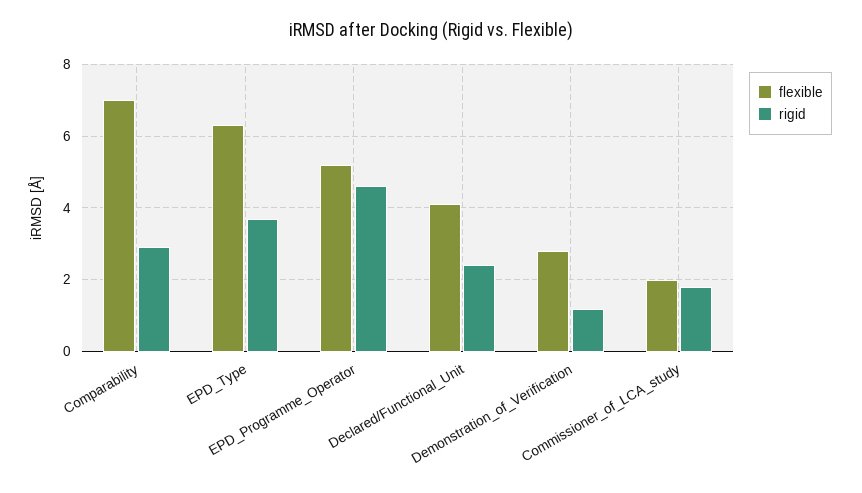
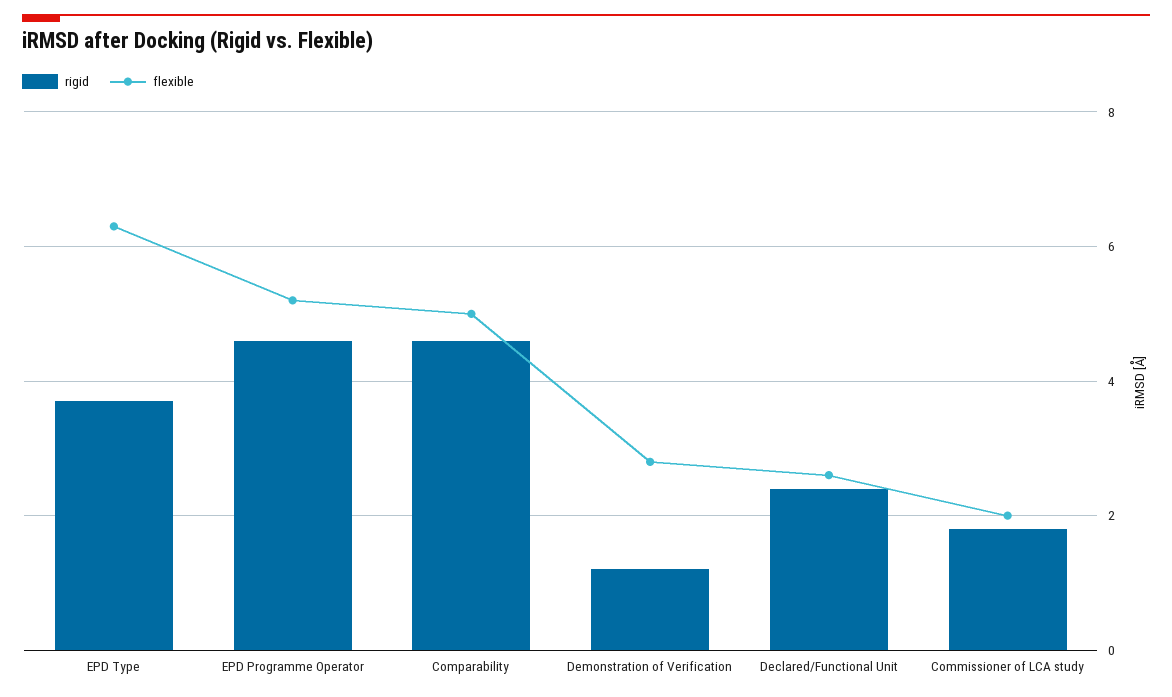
  {
    "flexible": {
-     "Comparability": 7,
+     "Comparability": 5,
      "EPD_Type": 6.5,
      "EPD_Programme_Operator": 5,
-     "Declared/Functional_Unit": 4,
+     "Declared/Functional_Unit": 2.5,
      "Demonstration_of_Verification": 3,
      "Commissioner_of_LCA_study": 2
    },
    "rigid": {
-     "Comparability": 3,
+     "Comparability": 4.5,
      "EPD_Type": 3.5,
      "EPD_Programme_Operator": 4.5,
      "Declared/Functional_Unit": 2.5,
      "Demonstration_of_Verification": 1,
      "Commissioner_of_LCA_study": 2
    }
  }

